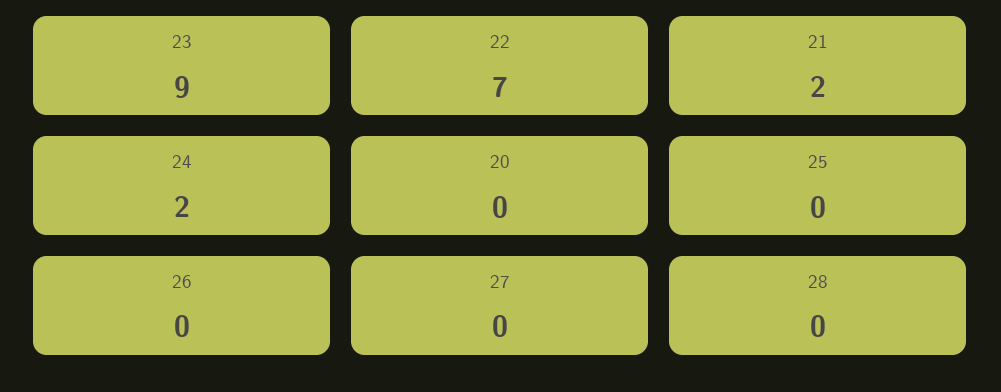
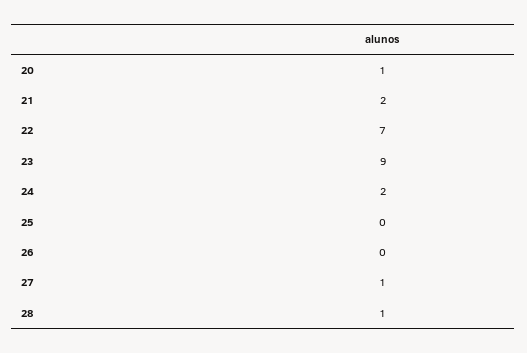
  {
    "23": 9,
    "22": 7,
    "21": 2,
    "24": 2,
-   "20": 0,
+   "20": 1,
    "25": 0,
    "26": 0,
-   "27": 0,
+   "27": 1,
-   "28": 0
+   "28": 1
  }

